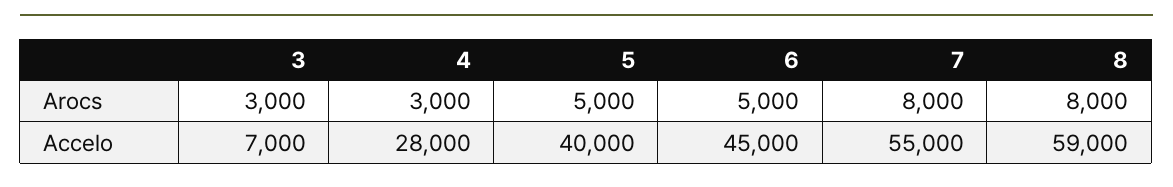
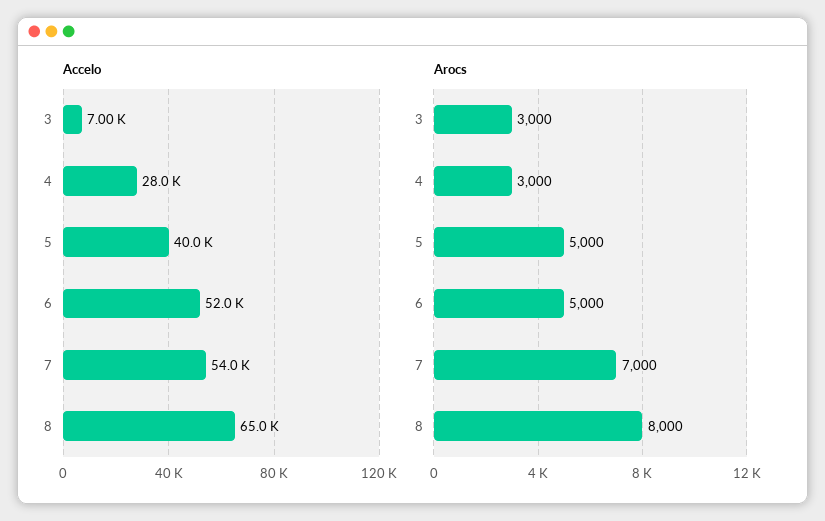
  {
    "Arocs": {
      "3": 3000,
      "4": 3000,
      "5": 5000,
      "6": 5000,
-     "7": 8000,
+     "7": 7000,
      "8": 8000
    },
    "Accelo": {
      "3": 7000,
      "4": 28000,
      "5": 40000,
-     "6": 45000,
+     "6": 52000,
-     "7": 55000,
+     "7": 54000,
-     "8": 59000
+     "8": 65000
    }
  }

